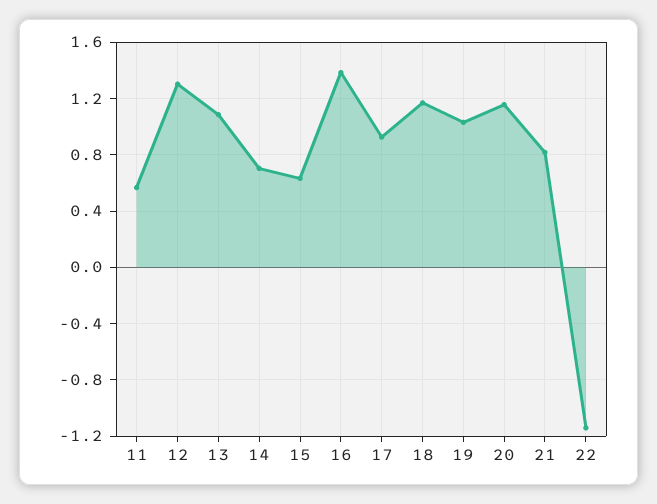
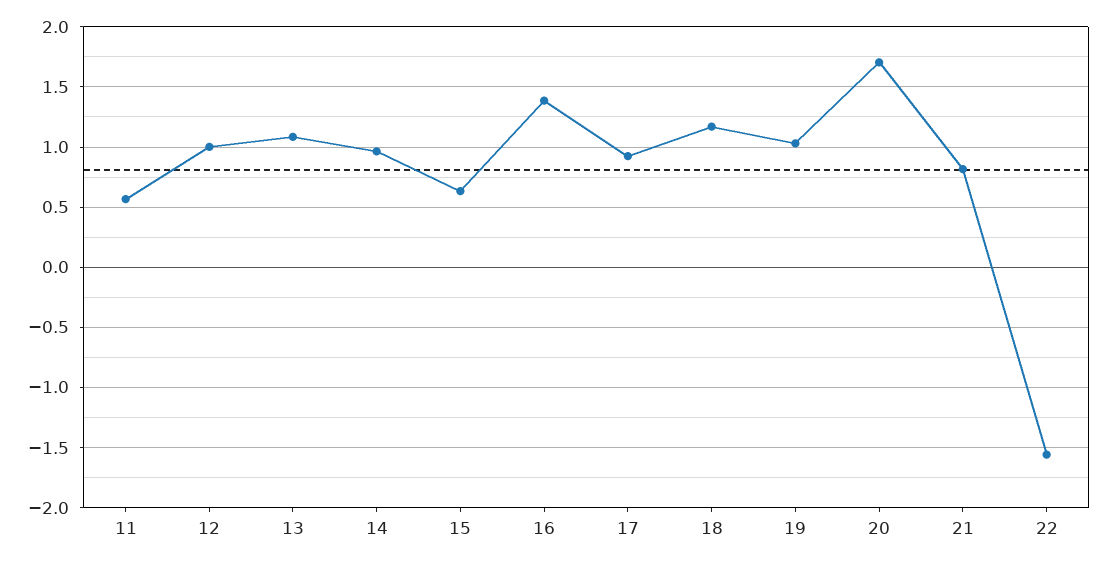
  {
    "11": 0.55,
-   "12": 1.3,
+   "12": 1,
    "13": 1.1,
-   "14": 0.7,
+   "14": 0.95,
    "15": 0.65,
    "16": 1.4,
    "17": 0.95,
    "18": 1.15,
    "19": 1.05,
-   "20": 1.15,
+   "20": 1.7,
    "21": 0.8,
-   "22": -1.15
+   "22": -1.55
  }

